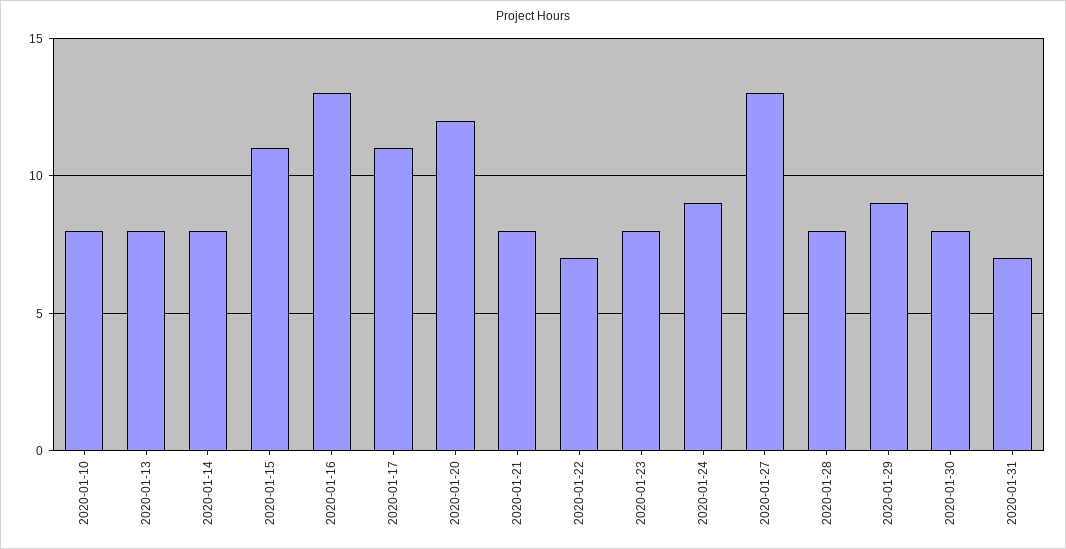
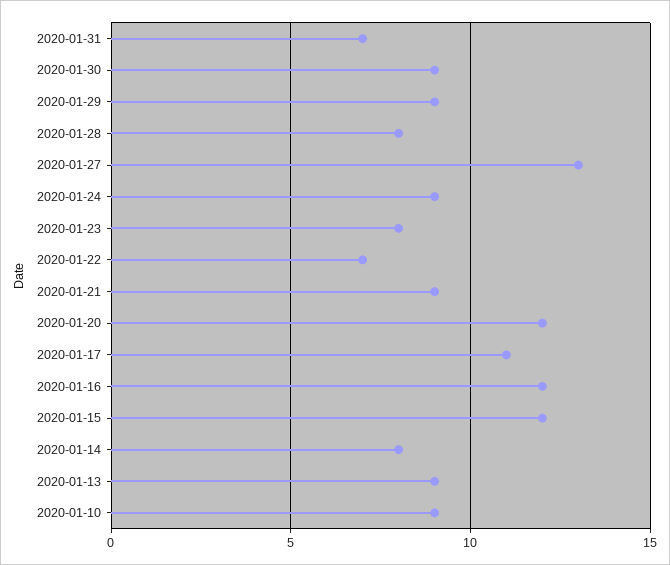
  {
-   "2020-01-10": 8,
+   "2020-01-10": 9,
-   "2020-01-13": 8,
+   "2020-01-13": 9,
    "2020-01-14": 8,
-   "2020-01-15": 11,
+   "2020-01-15": 12,
-   "2020-01-16": 13,
+   "2020-01-16": 12,
    "2020-01-17": 11,
    "2020-01-20": 12,
-   "2020-01-21": 8,
+   "2020-01-21": 9,
    "2020-01-22": 7,
    "2020-01-23": 8,
    "2020-01-24": 9,
    "2020-01-27": 13,
    "2020-01-28": 8,
    "2020-01-29": 9,
-   "2020-01-30": 8,
+   "2020-01-30": 9,
    "2020-01-31": 7
  }

